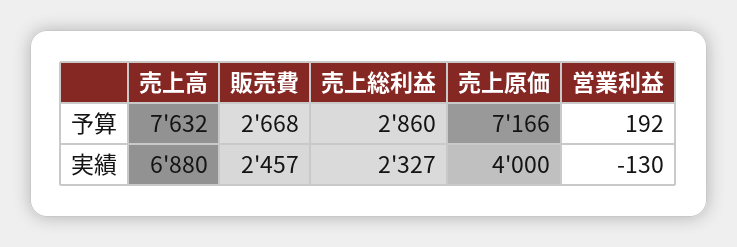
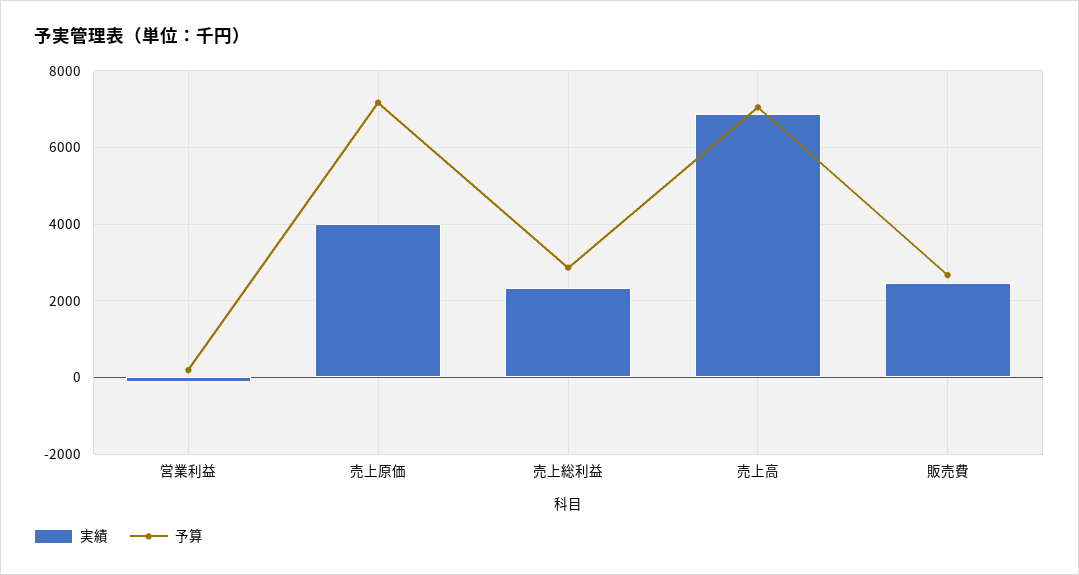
  {
    "予算": {
-     "売上高": 7632,
+     "売上高": 7000,
      "販売費": 2668,
      "売上総利益": 2860,
      "売上原価": 7166,
      "営業利益": 192
    },
    "実績": {
      "売上高": 6880,
      "販売費": 2457,
      "売上総利益": 2327,
      "売上原価": 4000,
      "営業利益": -130
    }
  }

